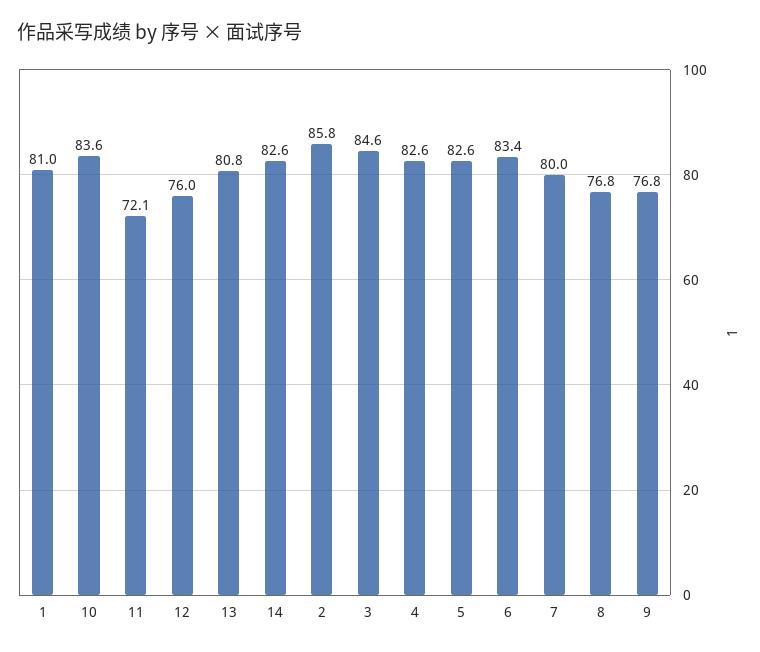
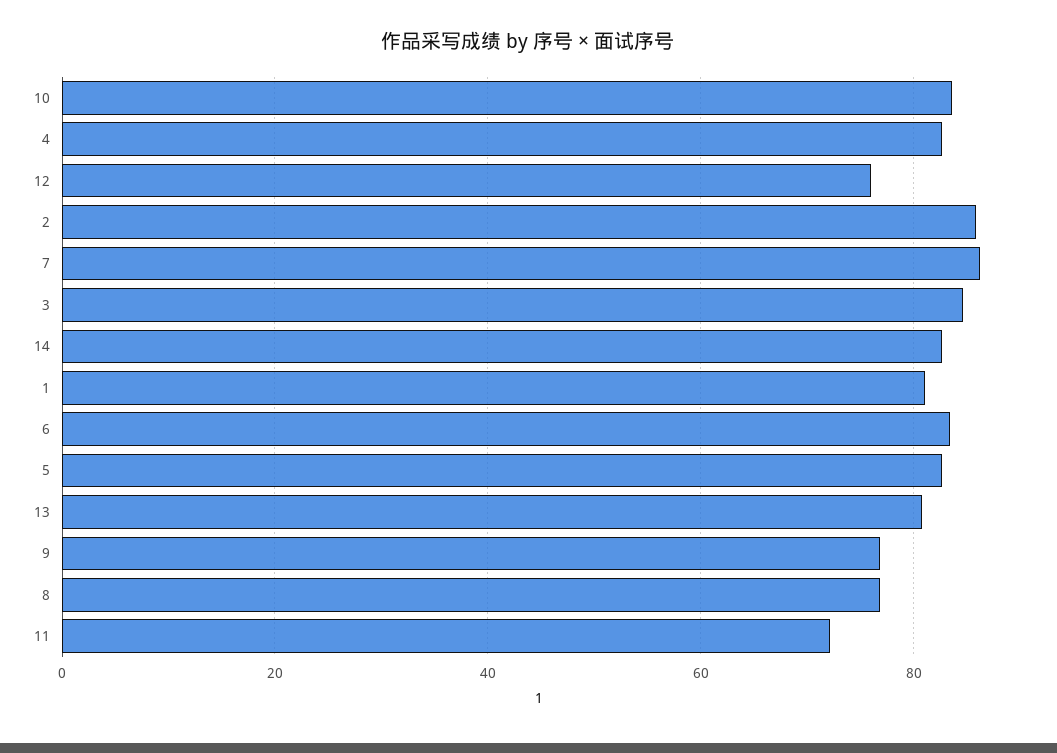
  {
    "1": 81,
    "10": 83.6,
    "11": 72.1,
    "12": 76,
    "13": 80.8,
    "14": 82.6,
    "2": 85.8,
    "3": 84.6,
    "4": 82.6,
    "5": 82.6,
    "6": 83.4,
-   "7": 80,
+   "7": 86,
    "8": 76.8,
    "9": 76.8
  }

